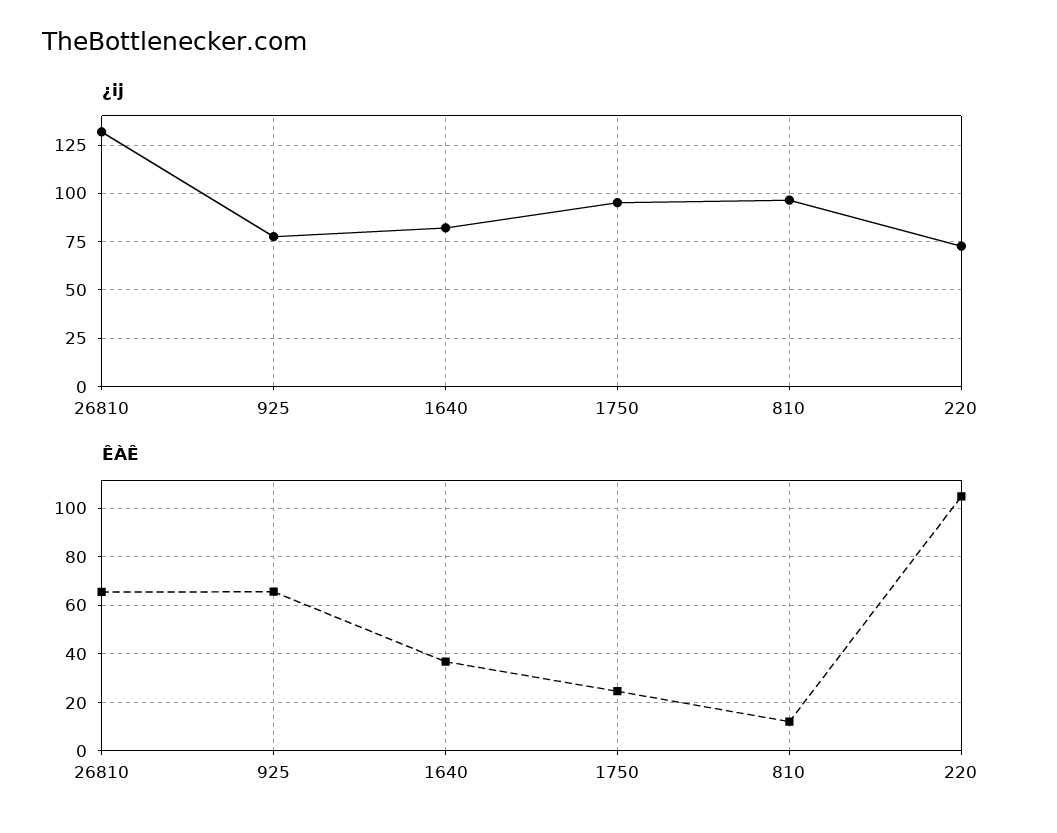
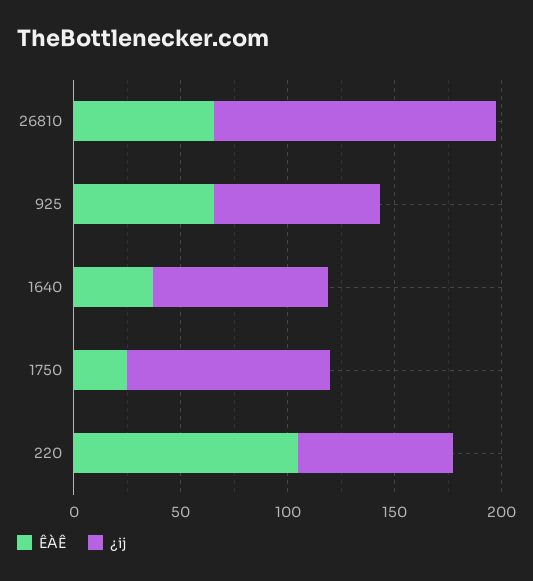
  {
    "¿ij": {
      "26810": 130,
      "925": 80,
      "1640": 80,
      "1750": 95,
-     "810": 95,
      "220": 75
    },
    "ÊÀÊ": {
      "26810": 65,
      "925": 65,
      "1640": 37.5,
      "1750": 25,
-     "810": 12.5,
      "220": 105
    }
  }

